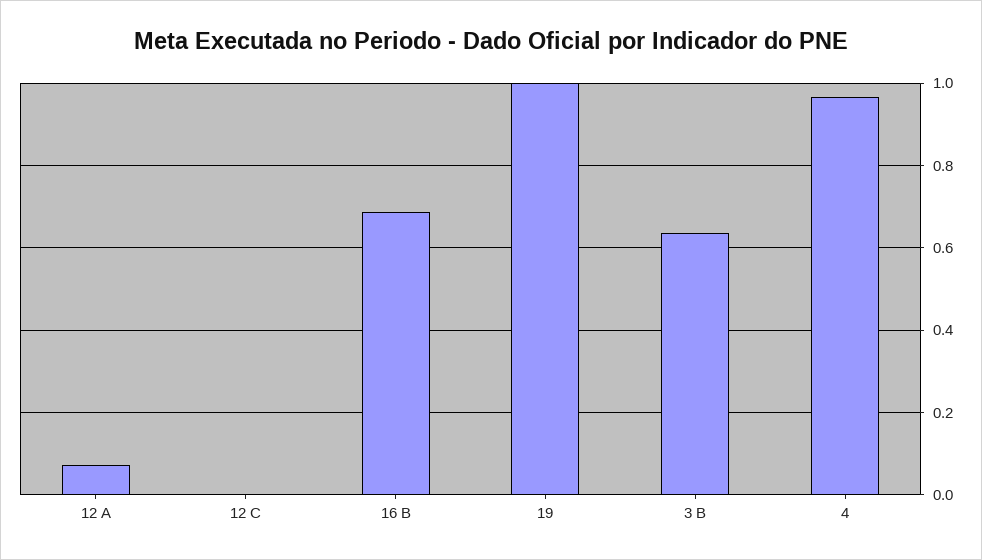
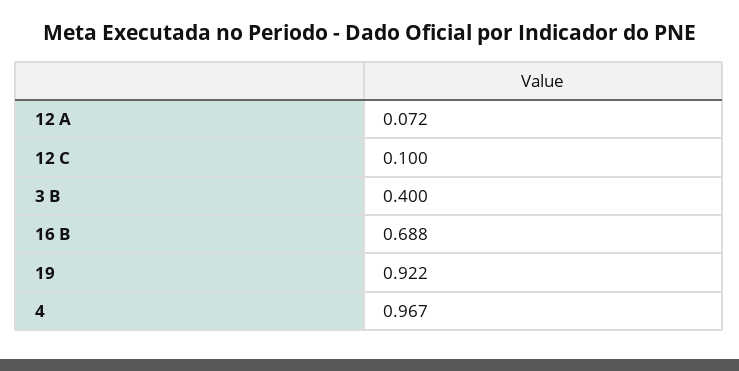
  {
    "12 A": 0.072,
-   "12 C": 0,
+   "12 C": 0.1,
    "16 B": 0.688,
-   "19": 1,
+   "19": 0.922,
-   "3 B": 0.64,
+   "3 B": 0.4,
    "4": 0.967
  }

